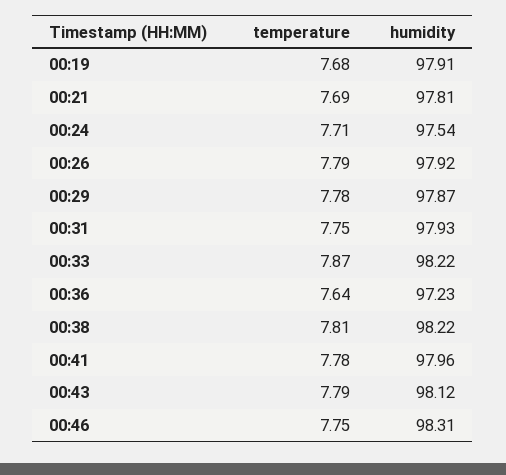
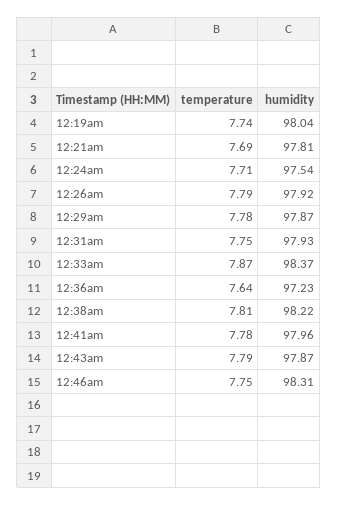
  {
    "temperature": {
-     "00:19": 7.68,
+     "00:19": 7.74,
      "00:21": 7.69,
      "00:24": 7.71,
      "00:26": 7.79,
      "00:29": 7.78,
      "00:31": 7.75,
      "00:33": 7.87,
      "00:36": 7.64,
      "00:38": 7.81,
      "00:41": 7.78,
      "00:43": 7.79,
      "00:46": 7.75
    },
    "humidity": {
-     "00:19": 97.91,
+     "00:19": 98.04,
      "00:21": 97.81,
      "00:24": 97.54,
      "00:26": 97.92,
      "00:29": 97.87,
      "00:31": 97.93,
-     "00:33": 98.22,
+     "00:33": 98.37,
      "00:36": 97.23,
      "00:38": 98.22,
      "00:41": 97.96,
-     "00:43": 98.12,
+     "00:43": 97.87,
      "00:46": 98.31
    }
  }

